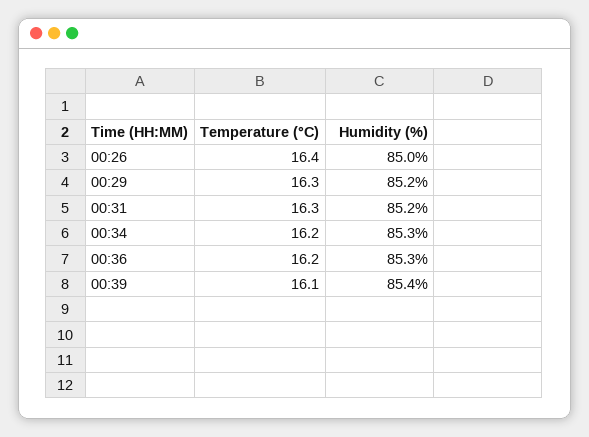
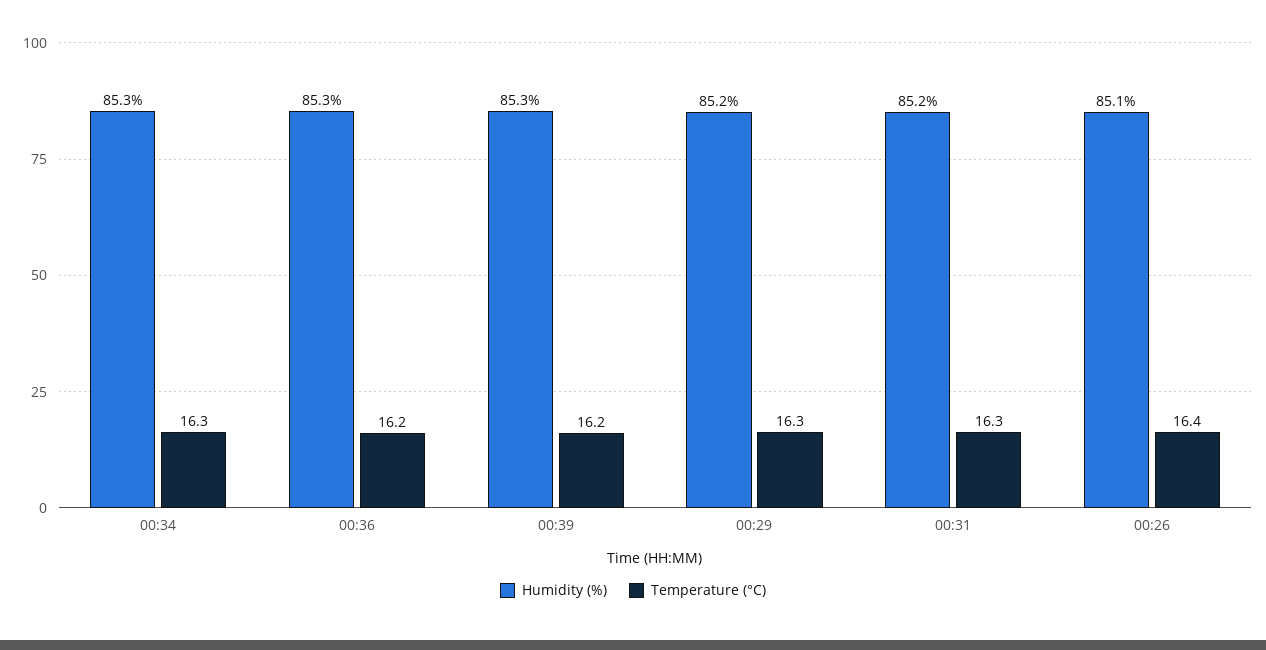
  {
    "Temperature (°C)": {
      "00:26": 16.4,
      "00:29": 16.3,
      "00:31": 16.3,
-     "00:34": 16.2,
+     "00:34": 16.3,
      "00:36": 16.2,
-     "00:39": 16.1
+     "00:39": 16.2
    },
    "Humidity (%)": {
-     "00:26": 85,
+     "00:26": 85.1,
      "00:29": 85.2,
      "00:31": 85.2,
      "00:34": 85.3,
      "00:36": 85.3,
-     "00:39": 85.4
+     "00:39": 85.3
    }
  }

